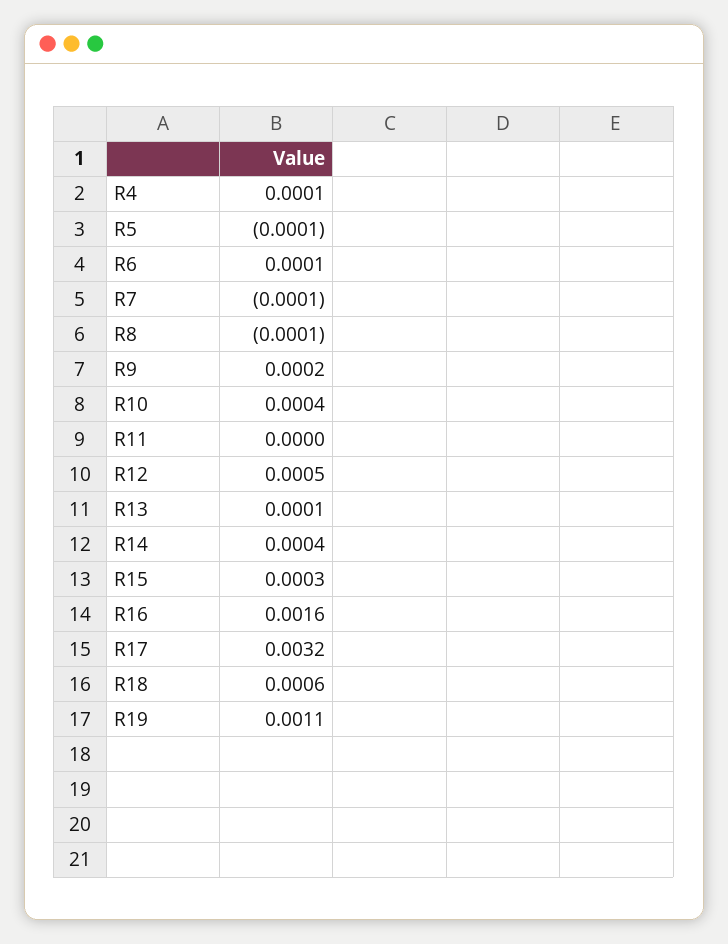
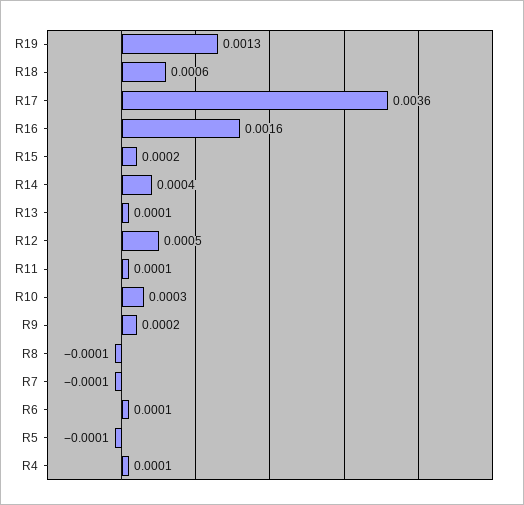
  {
    "R4": 0.0001,
    "R5": -0.0001,
    "R6": 0.0001,
    "R7": -0.0001,
    "R8": -0.0001,
    "R9": 0.0002,
-   "R10": 0.0004,
+   "R10": 0.0003,
-   "R11": 0,
+   "R11": 0.0001,
    "R12": 0.0005,
    "R13": 0.0001,
    "R14": 0.0004,
-   "R15": 0.0003,
+   "R15": 0.0002,
    "R16": 0.0016,
-   "R17": 0.0032,
+   "R17": 0.0036,
    "R18": 0.0006,
-   "R19": 0.0011
+   "R19": 0.0013
  }

